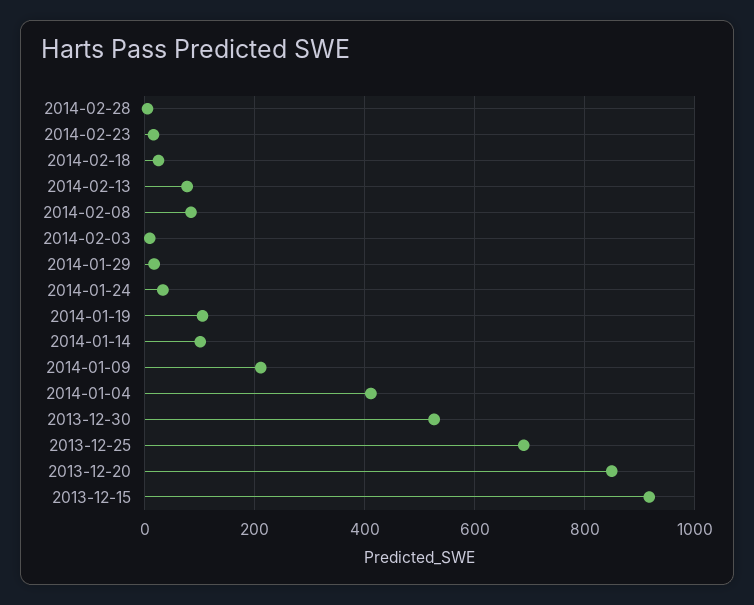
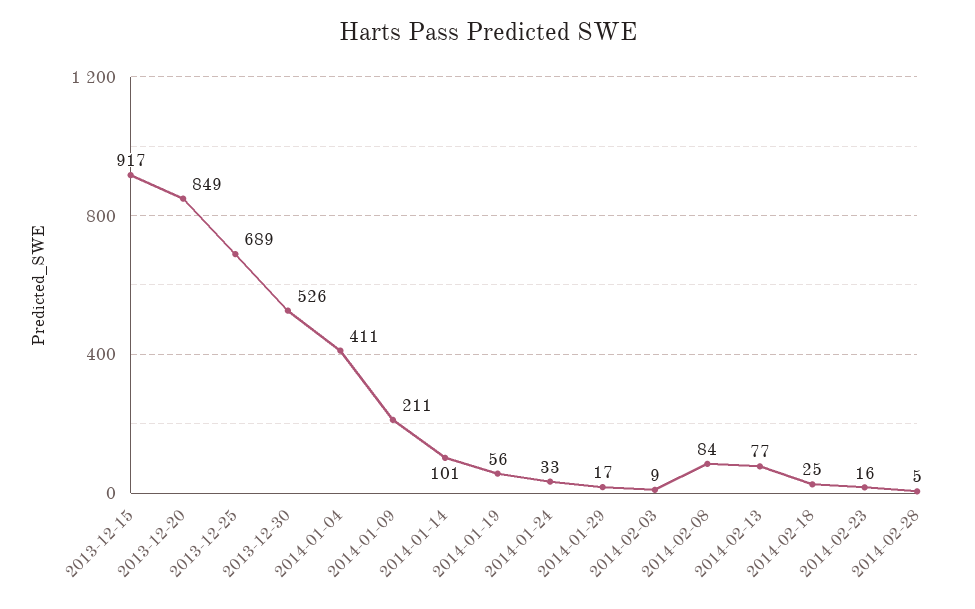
  {
    "2014-02-28": 5,
    "2014-02-23": 16,
    "2014-02-18": 25,
    "2014-02-13": 77,
    "2014-02-08": 84,
    "2014-02-03": 9,
    "2014-01-29": 17,
    "2014-01-24": 33,
-   "2014-01-19": 100,
+   "2014-01-19": 56,
    "2014-01-14": 101,
    "2014-01-09": 211,
    "2014-01-04": 411,
    "2013-12-30": 526,
    "2013-12-25": 689,
    "2013-12-20": 849,
    "2013-12-15": 917
  }

